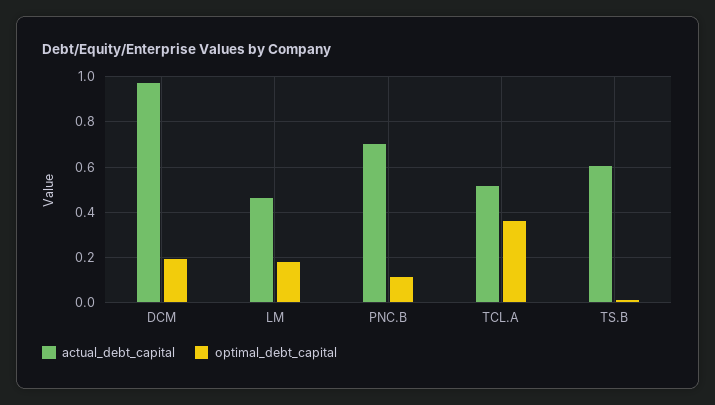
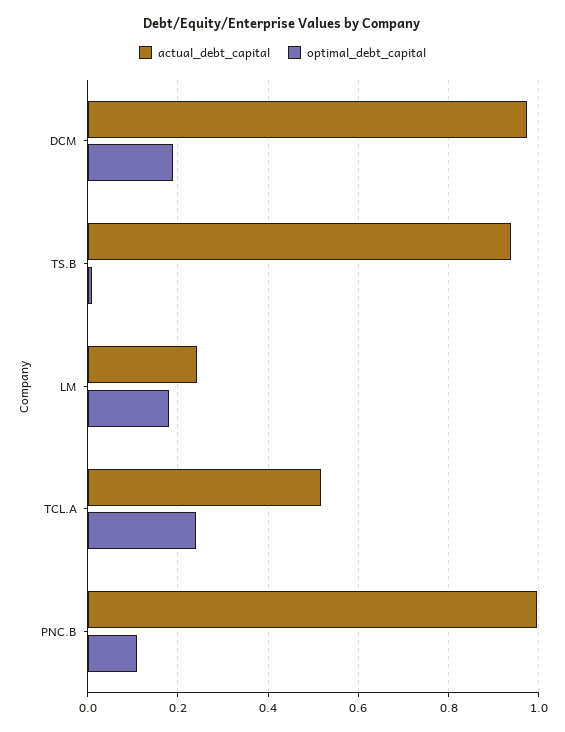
  {
    "actual_debt_capital": {
      "DCM": 0.98,
-     "LM": 0.45,
+     "LM": 0.24,
-     "PNC.B": 0.7,
+     "PNC.B": 1,
      "TCL.A": 0.52,
-     "TS.B": 0.6
+     "TS.B": 0.94
    },
    "optimal_debt_capital": {
      "DCM": 0.2,
      "LM": 0.18,
      "PNC.B": 0.12,
-     "TCL.A": 0.35,
+     "TCL.A": 0.24,
      "TS.B": 0.02
    }
  }

